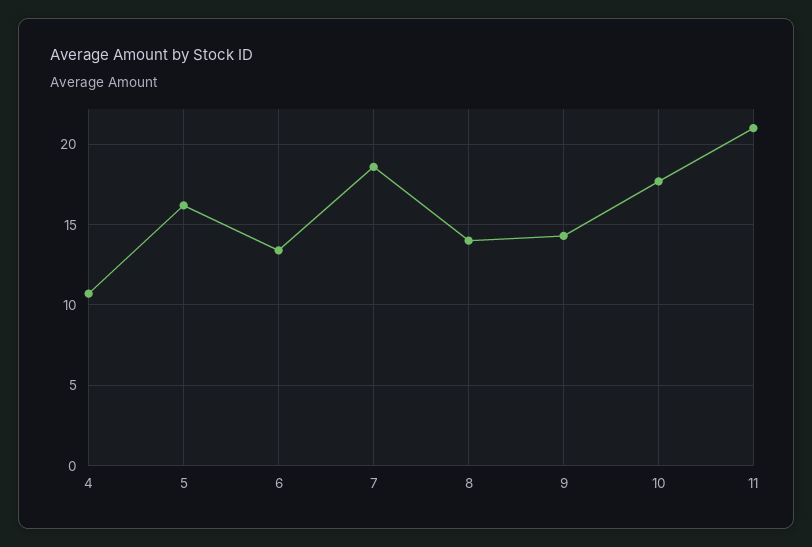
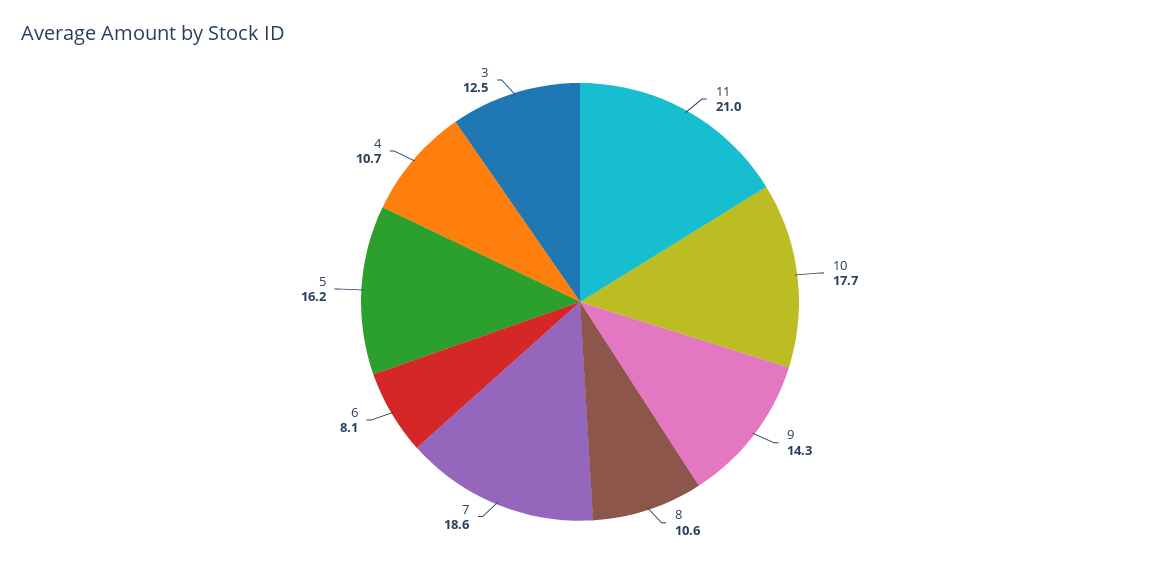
  {
    "4": 10.7,
    "5": 16.2,
-   "6": 13.5,
+   "6": 8.1,
    "7": 18.6,
-   "8": 14,
+   "8": 10.6,
    "9": 14.3,
    "10": 17.7,
-   "11": 21
+   "11": 21,
+   "3": 12.5
  }

